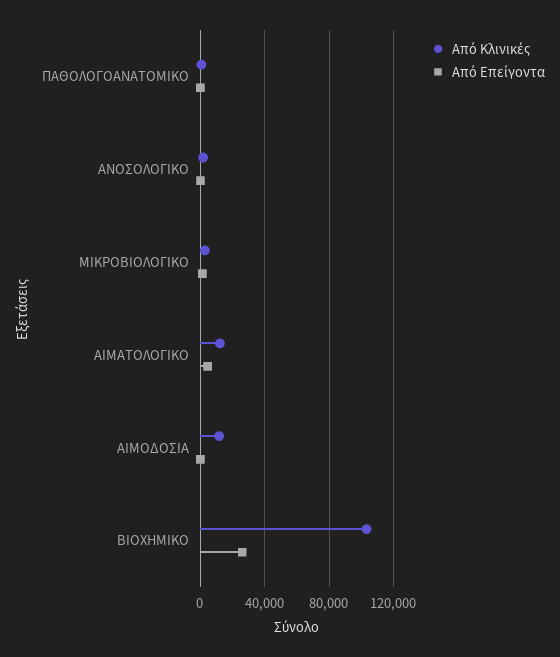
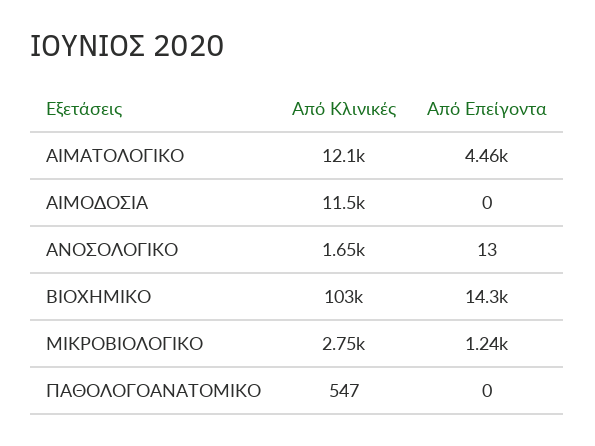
  {
    "Από Κλινικές": {
      "ΠΑΘΟΛΟΓΟΑΝΑΤΟΜΙΚΟ": 547,
      "ΑΝΟΣΟΛΟΓΙΚΟ": 1650,
      "ΜΙΚΡΟΒΙΟΛΟΓΙΚΟ": 2750,
      "ΑΙΜΑΤΟΛΟΓΙΚΟ": 12100,
      "ΑΙΜΟΔΟΣΙΑ": 11500,
      "ΒΙΟΧΗΜΙΚΟ": 103000
    },
    "Από Επείγοντα": {
      "ΠΑΘΟΛΟΓΟΑΝΑΤΟΜΙΚΟ": 0,
      "ΑΝΟΣΟΛΟΓΙΚΟ": 13,
      "ΜΙΚΡΟΒΙΟΛΟΓΙΚΟ": 1240,
      "ΑΙΜΑΤΟΛΟΓΙΚΟ": 4460,
      "ΑΙΜΟΔΟΣΙΑ": 0,
-     "ΒΙΟΧΗΜΙΚΟ": 25000
+     "ΒΙΟΧΗΜΙΚΟ": 14300
    }
  }

